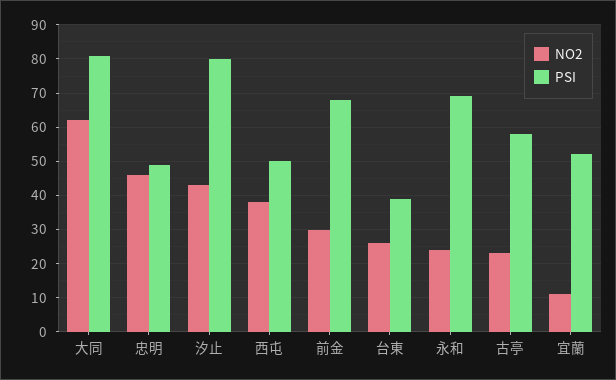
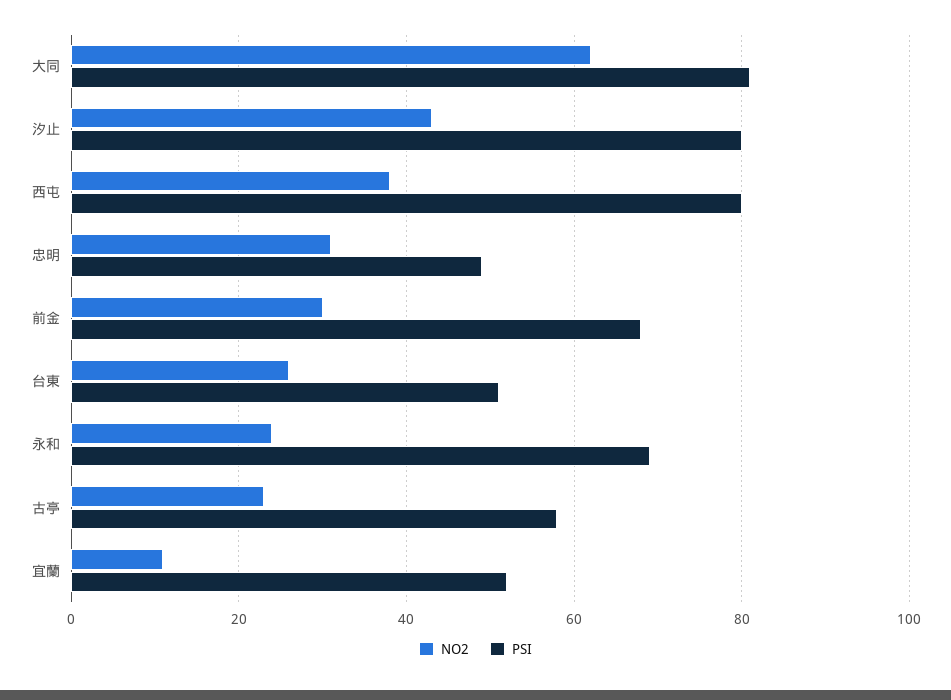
  {
    "NO2": {
      "大同": 60,
-     "忠明": 45,
+     "忠明": 30,
      "汐止": 45,
      "西屯": 40,
      "前金": 30,
      "台東": 25,
      "永和": 25,
      "古亭": 25,
      "宜蘭": 10
    },
    "PSI": {
      "大同": 80,
      "忠明": 50,
      "汐止": 80,
-     "西屯": 50,
+     "西屯": 80,
      "前金": 70,
-     "台東": 40,
+     "台東": 50,
      "永和": 70,
      "古亭": 60,
      "宜蘭": 50
    }
  }

